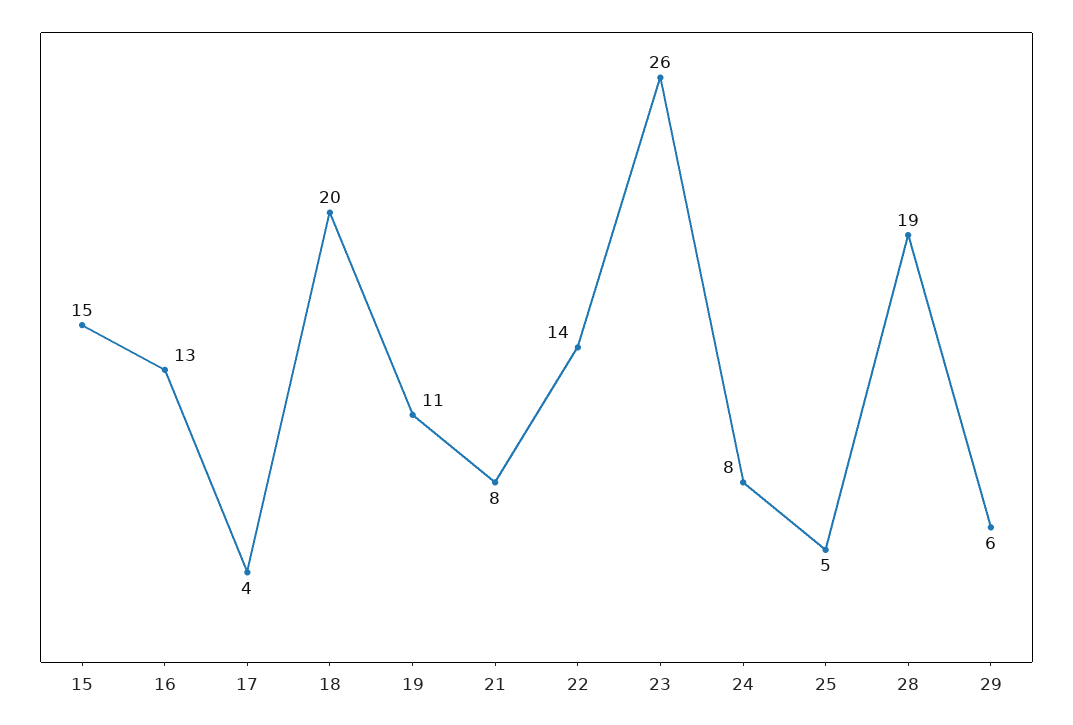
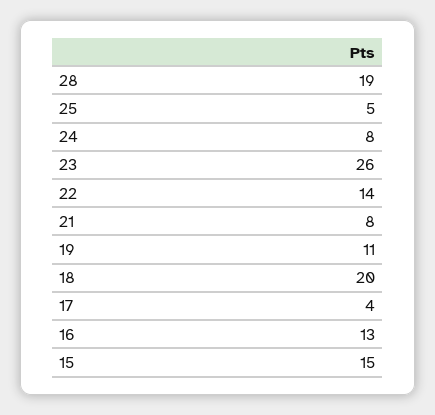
  {
    "15": 15,
    "16": 13,
    "17": 4,
    "18": 20,
    "19": 11,
    "21": 8,
    "22": 14,
    "23": 26,
    "24": 8,
    "25": 5,
-   "28": 19,
+   "28": 19
-   "29": 6
  }

